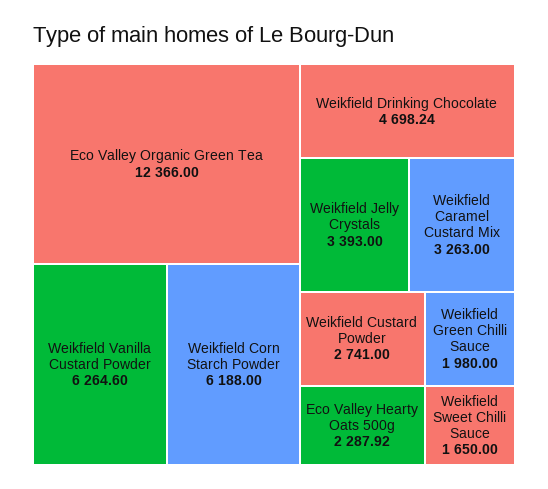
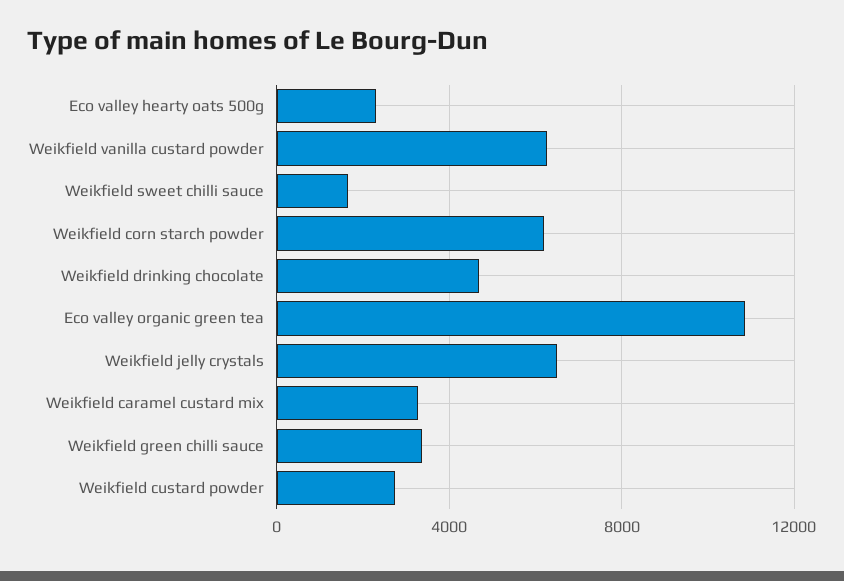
  {
-   "Eco Valley Organic Green Tea": 12366,
+   "Eco Valley Organic Green Tea": 11000,
    "Weikfield Vanilla Custard Powder": 6264.6,
    "Weikfield Corn Starch Powder": 6188,
    "Weikfield Drinking Chocolate": 4698.24,
-   "Weikfield Jelly Crystals": 3393,
+   "Weikfield Jelly Crystals": 6500,
    "Weikfield Caramel Custard Mix": 3263,
    "Weikfield Custard Powder": 2741,
    "Eco Valley Hearty Oats 500g": 2287.92,
-   "Weikfield Green Chilli Sauce": 1980,
+   "Weikfield Green Chilli Sauce": 3500,
    "Weikfield Sweet Chilli Sauce": 1650
  }

